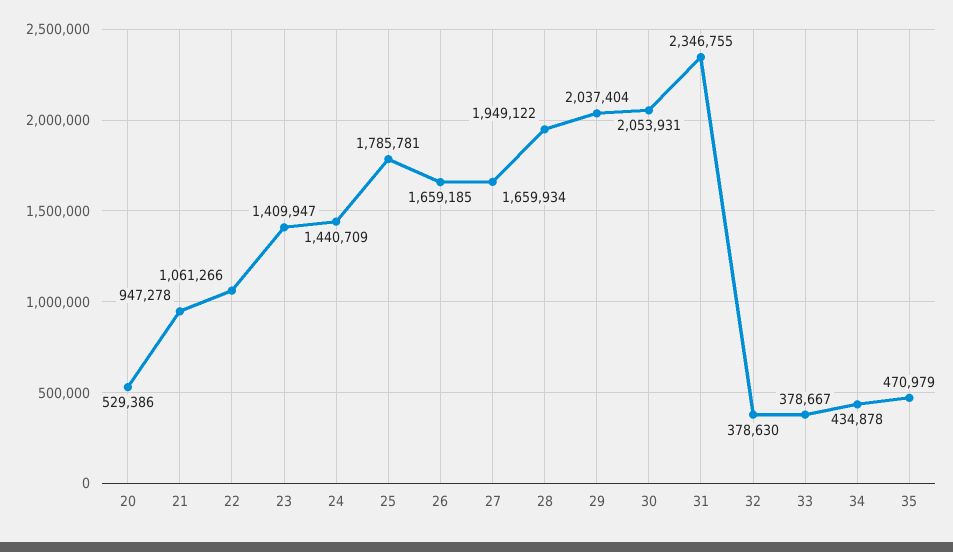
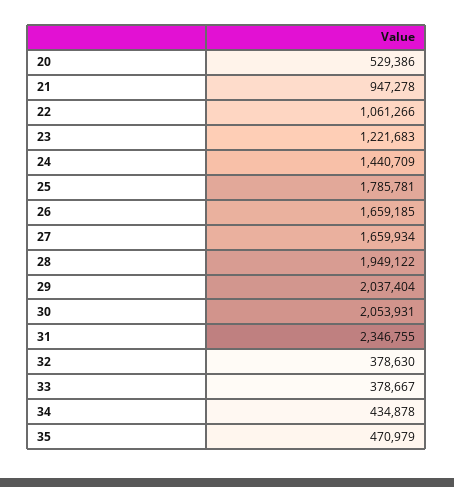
  {
    "20": 529386,
    "21": 947278,
    "22": 1061266,
-   "23": 1409947,
+   "23": 1221683,
    "24": 1440709,
    "25": 1785781,
    "26": 1659185,
    "27": 1659934,
    "28": 1949122,
    "29": 2037404,
    "30": 2053931,
    "31": 2346755,
    "32": 378630,
    "33": 378667,
    "34": 434878,
    "35": 470979
  }

